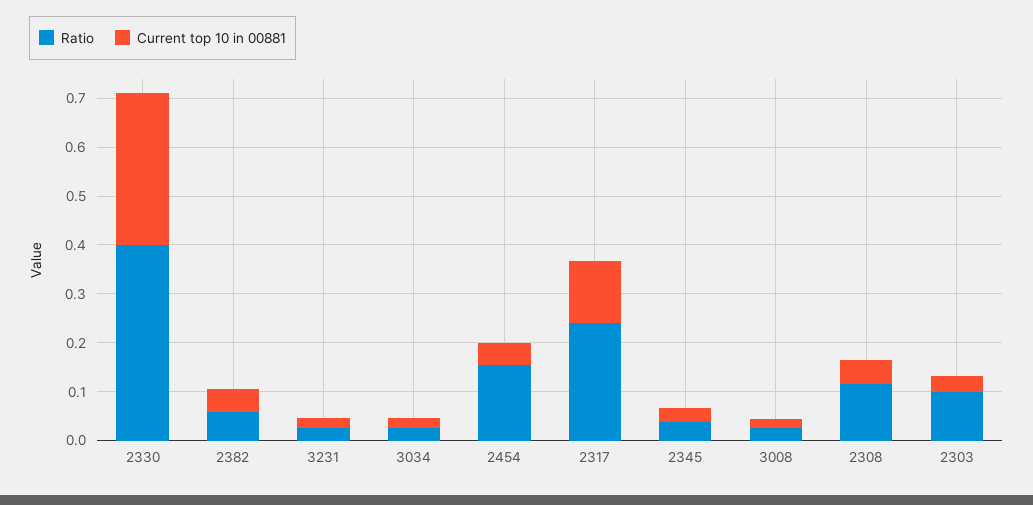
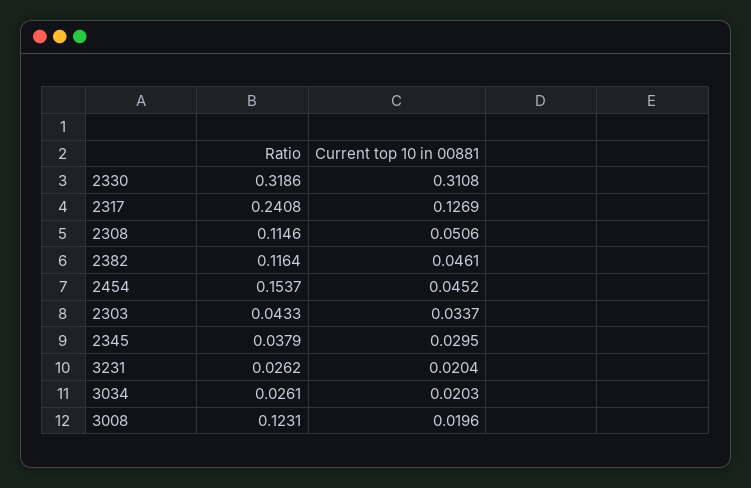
  {
    "Ratio": {
-     "2330": 0.4,
+     "2330": 0.3186,
-     "2382": 0.06,
+     "2382": 0.1164,
      "3231": 0.0262,
      "3034": 0.0261,
      "2454": 0.1537,
      "2317": 0.2408,
      "2345": 0.0379,
-     "3008": 0.02,
+     "3008": 0.1231,
      "2308": 0.1146,
-     "2303": 0.1
+     "2303": 0.0433
    },
    "Current top 10 in 00881": {
      "2330": 0.3108,
      "2382": 0.0461,
      "3231": 0.0204,
      "3034": 0.0203,
      "2454": 0.0452,
      "2317": 0.1269,
      "2345": 0.0295,
      "3008": 0.0196,
      "2308": 0.0506,
      "2303": 0.0337
    }
  }

